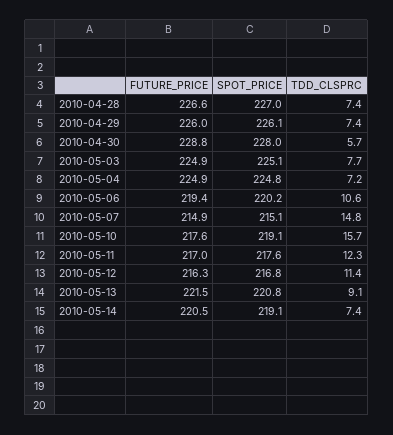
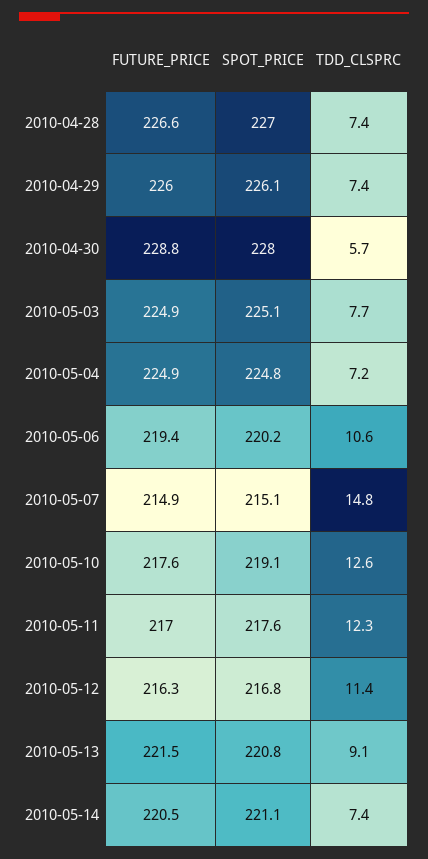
  {
    "FUTURE_PRICE": {
      "2010-04-28": 226.6,
      "2010-04-29": 226,
      "2010-04-30": 228.8,
      "2010-05-03": 224.9,
      "2010-05-04": 224.9,
      "2010-05-06": 219.4,
      "2010-05-07": 214.9,
      "2010-05-10": 217.6,
      "2010-05-11": 217,
      "2010-05-12": 216.3,
      "2010-05-13": 221.5,
      "2010-05-14": 220.5
    },
    "SPOT_PRICE": {
      "2010-04-28": 227,
      "2010-04-29": 226.1,
      "2010-04-30": 228,
      "2010-05-03": 225.1,
      "2010-05-04": 224.8,
      "2010-05-06": 220.2,
      "2010-05-07": 215.1,
      "2010-05-10": 219.1,
      "2010-05-11": 217.6,
      "2010-05-12": 216.8,
      "2010-05-13": 220.8,
-     "2010-05-14": 219.1
+     "2010-05-14": 221.1
    },
    "TDD_CLSPRC": {
      "2010-04-28": 7.4,
      "2010-04-29": 7.4,
      "2010-04-30": 5.7,
      "2010-05-03": 7.7,
      "2010-05-04": 7.2,
      "2010-05-06": 10.6,
      "2010-05-07": 14.8,
-     "2010-05-10": 15.7,
+     "2010-05-10": 12.6,
      "2010-05-11": 12.3,
      "2010-05-12": 11.4,
      "2010-05-13": 9.1,
      "2010-05-14": 7.4
    }
  }

